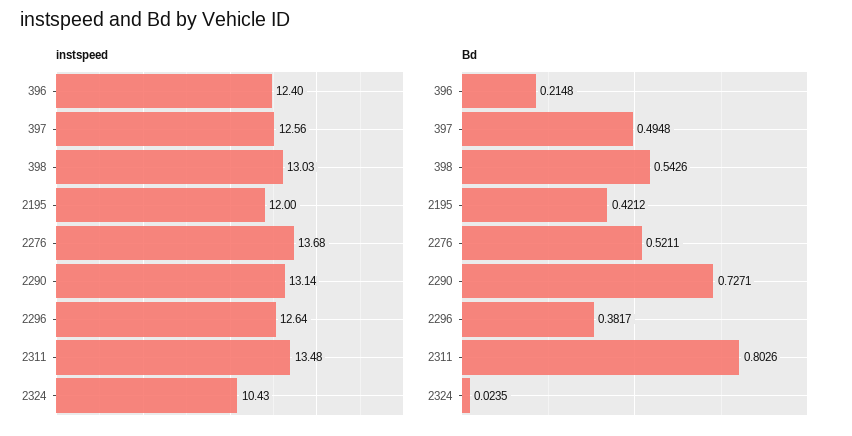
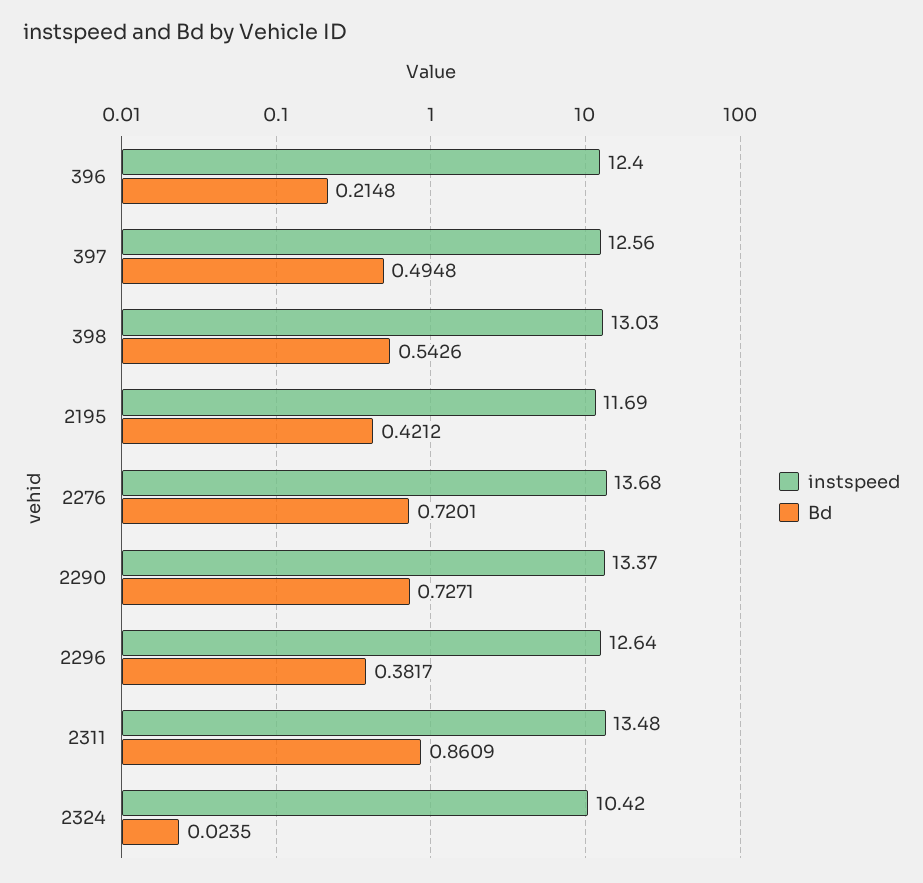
  {
    "instspeed": {
      "396": 12.4,
      "397": 12.56,
      "398": 13.03,
-     "2195": 12,
+     "2195": 11.69,
      "2276": 13.68,
-     "2290": 13.14,
+     "2290": 13.37,
      "2296": 12.64,
      "2311": 13.48,
-     "2324": 10.43
+     "2324": 10.42
    },
    "Bd": {
      "396": 0.2148,
      "397": 0.4948,
      "398": 0.5426,
      "2195": 0.4212,
-     "2276": 0.5211,
+     "2276": 0.7201,
      "2290": 0.7271,
      "2296": 0.3817,
-     "2311": 0.8026,
+     "2311": 0.8609,
      "2324": 0.0235
    }
  }

